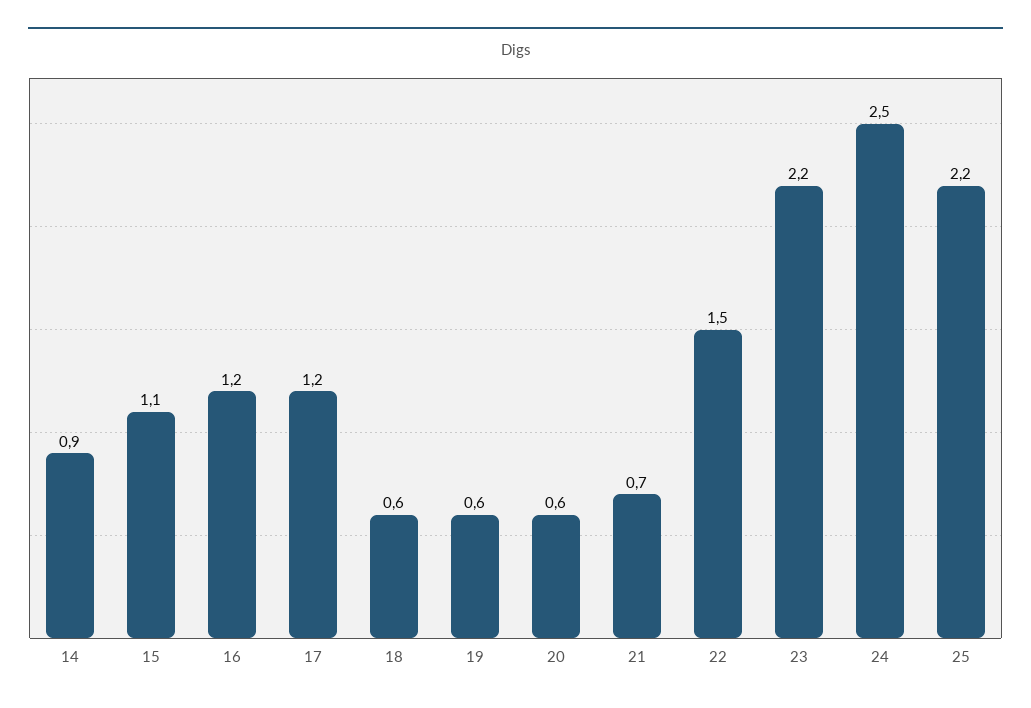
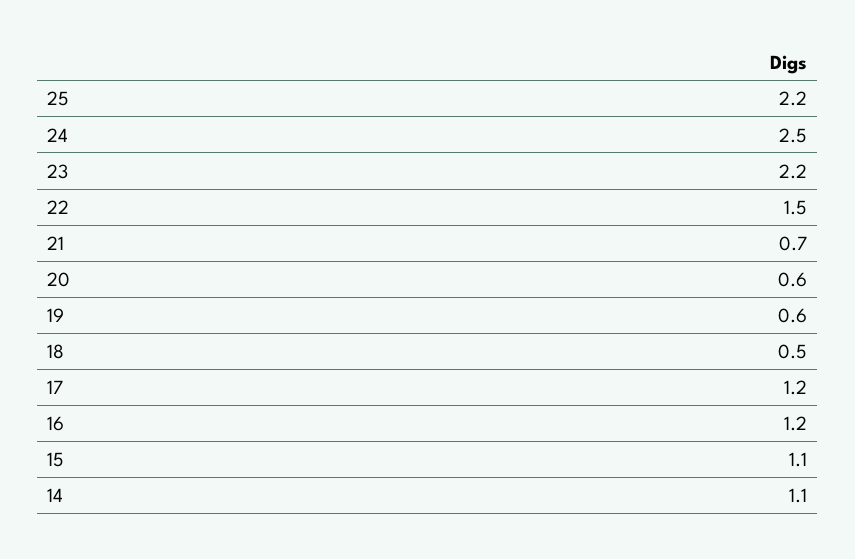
  {
-   "14": 0.9,
+   "14": 1.1,
    "15": 1.1,
    "16": 1.2,
    "17": 1.2,
-   "18": 0.6,
+   "18": 0.5,
    "19": 0.6,
    "20": 0.6,
    "21": 0.7,
    "22": 1.5,
    "23": 2.2,
    "24": 2.5,
    "25": 2.2
  }

